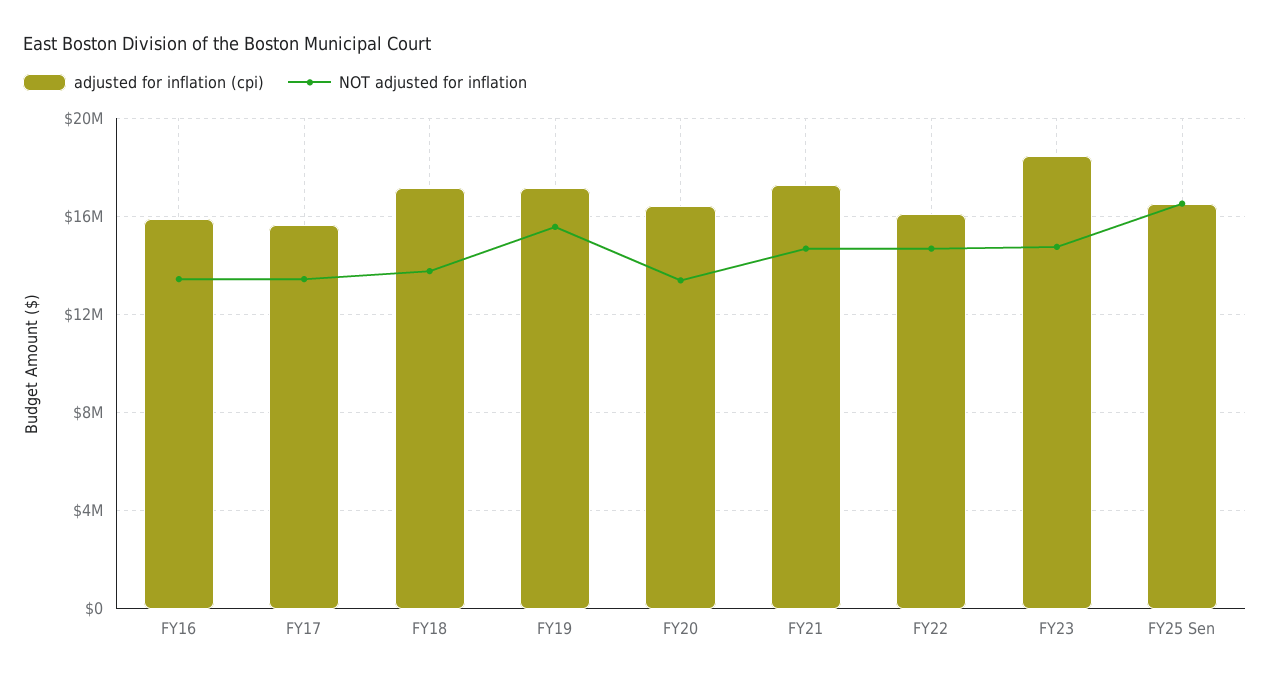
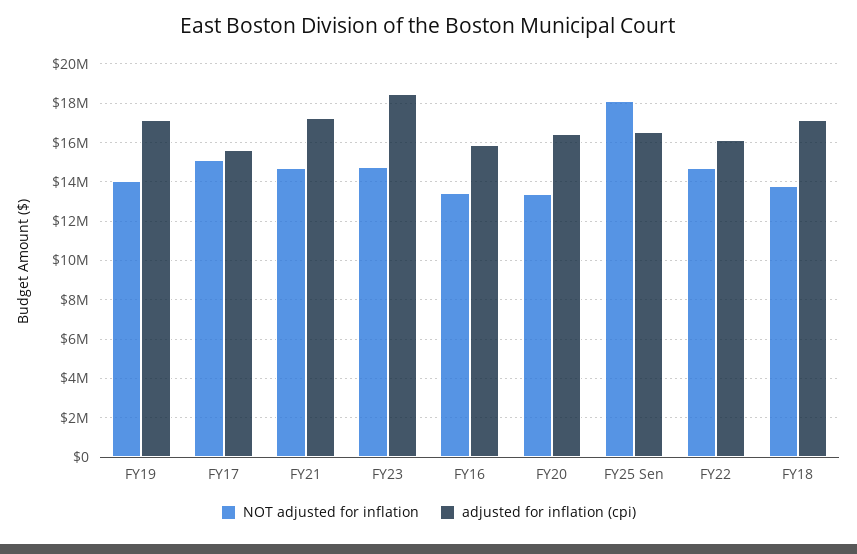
  {
    "adjusted for inflation (cpi)": {
      "FY16": 16000000,
      "FY17": 15500000,
      "FY18": 17000000,
      "FY19": 17000000,
      "FY20": 16500000,
      "FY21": 17500000,
      "FY22": 16000000,
      "FY23": 18500000,
      "FY25 Sen": 16500000
    },
    "NOT adjusted for inflation": {
      "FY16": 13500000,
-     "FY17": 13500000,
+     "FY17": 15000000,
      "FY18": 14000000,
-     "FY19": 15500000,
+     "FY19": 14000000,
      "FY20": 13500000,
      "FY21": 14500000,
      "FY22": 14500000,
      "FY23": 15000000,
-     "FY25 Sen": 16500000
+     "FY25 Sen": 18000000
    }
  }

